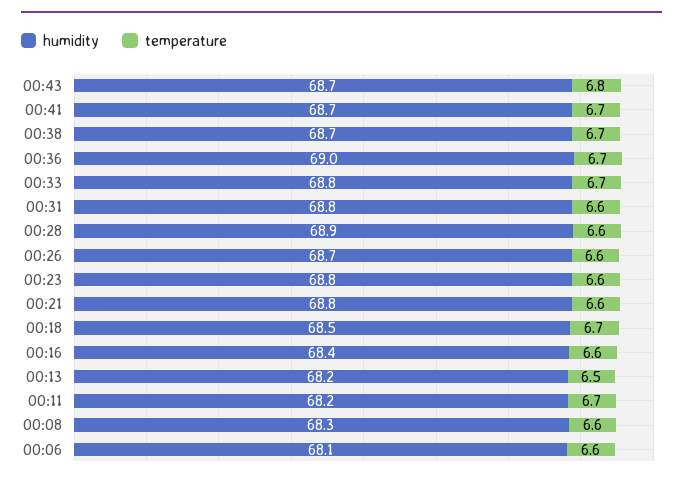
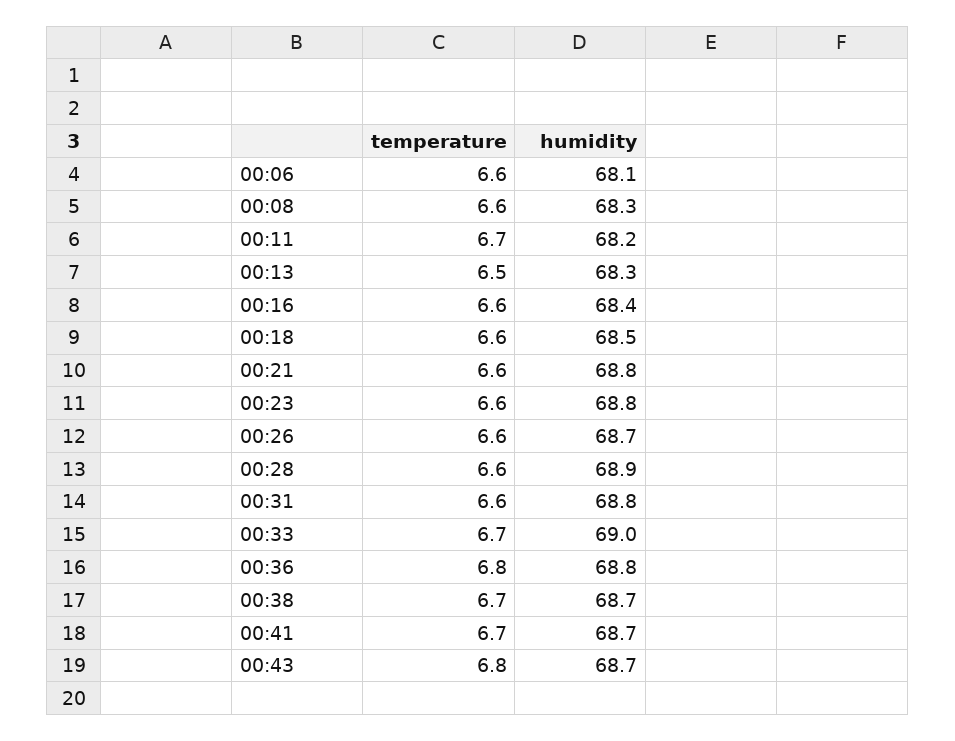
  {
    "humidity": {
      "00:43": 68.7,
      "00:41": 68.7,
      "00:38": 68.7,
-     "00:36": 69,
+     "00:36": 68.8,
-     "00:33": 68.8,
+     "00:33": 69,
      "00:31": 68.8,
      "00:28": 68.9,
      "00:26": 68.7,
      "00:23": 68.8,
      "00:21": 68.8,
      "00:18": 68.5,
      "00:16": 68.4,
-     "00:13": 68.2,
+     "00:13": 68.3,
      "00:11": 68.2,
      "00:08": 68.3,
      "00:06": 68.1
    },
    "temperature": {
      "00:43": 6.8,
      "00:41": 6.7,
      "00:38": 6.7,
-     "00:36": 6.7,
+     "00:36": 6.8,
      "00:33": 6.7,
      "00:31": 6.6,
      "00:28": 6.6,
      "00:26": 6.6,
      "00:23": 6.6,
      "00:21": 6.6,
-     "00:18": 6.7,
+     "00:18": 6.6,
      "00:16": 6.6,
      "00:13": 6.5,
      "00:11": 6.7,
      "00:08": 6.6,
      "00:06": 6.6
    }
  }

